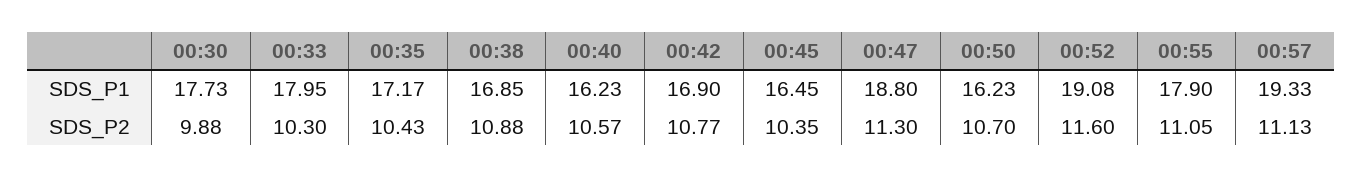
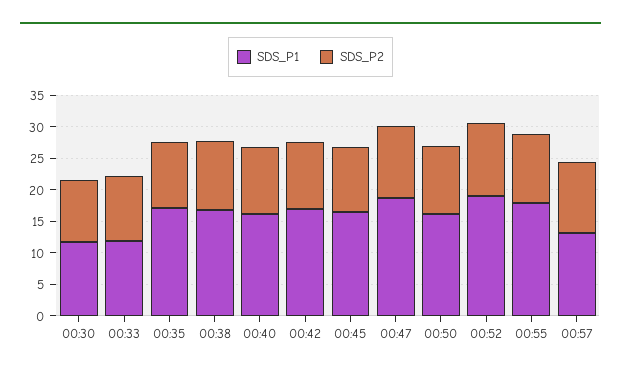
  {
    "SDS_P1": {
-     "00:30": 17.73,
+     "00:30": 12.5,
-     "00:33": 17.95,
+     "00:33": 12.5,
      "00:35": 17.17,
      "00:38": 16.85,
      "00:40": 16.23,
      "00:42": 16.9,
      "00:45": 16.45,
      "00:47": 18.8,
      "00:50": 16.23,
      "00:52": 19.08,
      "00:55": 17.9,
-     "00:57": 19.33
+     "00:57": 12.5
    },
    "SDS_P2": {
      "00:30": 9.88,
      "00:33": 10.3,
      "00:35": 10.43,
      "00:38": 10.88,
      "00:40": 10.57,
      "00:42": 10.77,
      "00:45": 10.35,
      "00:47": 11.3,
      "00:50": 10.7,
      "00:52": 11.6,
      "00:55": 11.05,
      "00:57": 11.13
    }
  }

